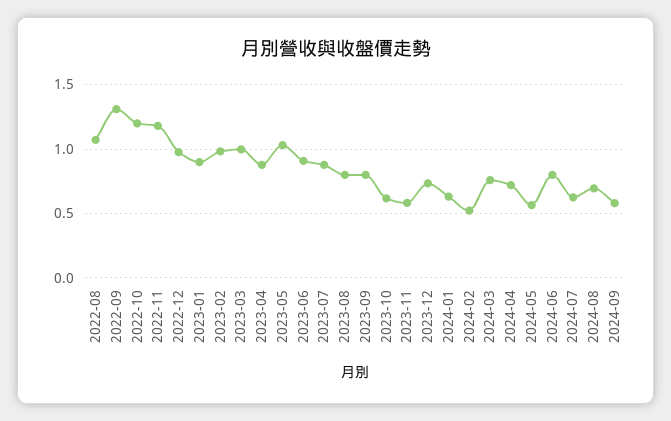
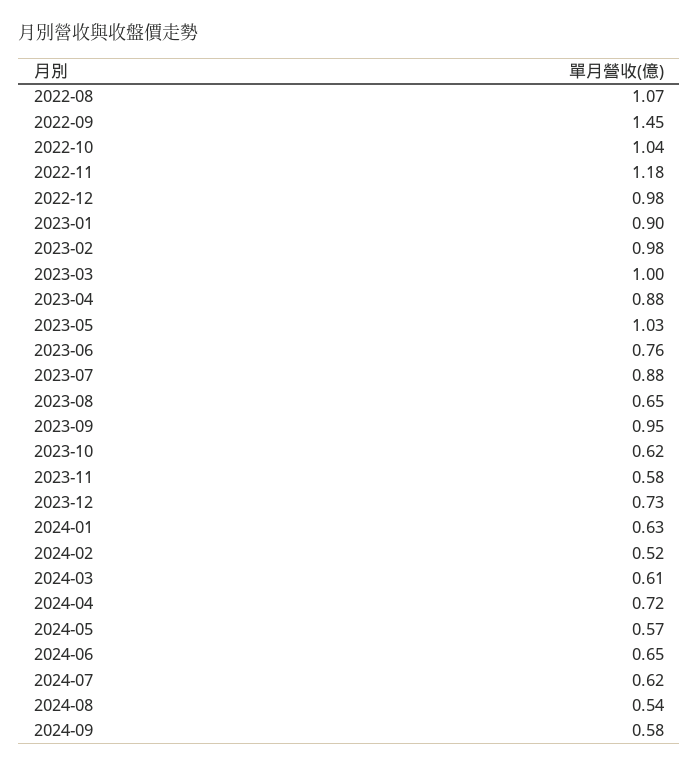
  {
    "2022-08": 1.07,
-   "2022-09": 1.3,
+   "2022-09": 1.45,
-   "2022-10": 1.2,
+   "2022-10": 1.04,
    "2022-11": 1.18,
    "2022-12": 0.98,
    "2023-01": 0.9,
    "2023-02": 0.98,
    "2023-03": 1,
    "2023-04": 0.88,
    "2023-05": 1.03,
-   "2023-06": 0.9,
+   "2023-06": 0.76,
    "2023-07": 0.88,
-   "2023-08": 0.8,
+   "2023-08": 0.65,
-   "2023-09": 0.8,
+   "2023-09": 0.95,
    "2023-10": 0.62,
    "2023-11": 0.58,
    "2023-12": 0.73,
    "2024-01": 0.63,
    "2024-02": 0.52,
-   "2024-03": 0.75,
+   "2024-03": 0.61,
    "2024-04": 0.72,
    "2024-05": 0.57,
-   "2024-06": 0.8,
+   "2024-06": 0.65,
    "2024-07": 0.62,
-   "2024-08": 0.7,
+   "2024-08": 0.54,
    "2024-09": 0.58
  }

